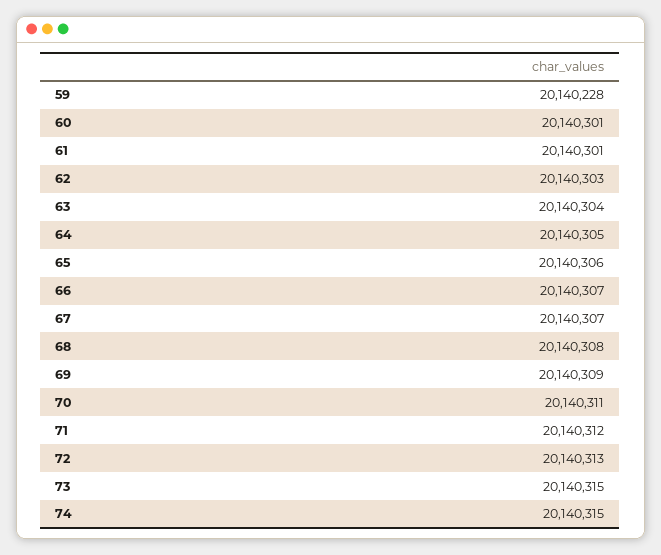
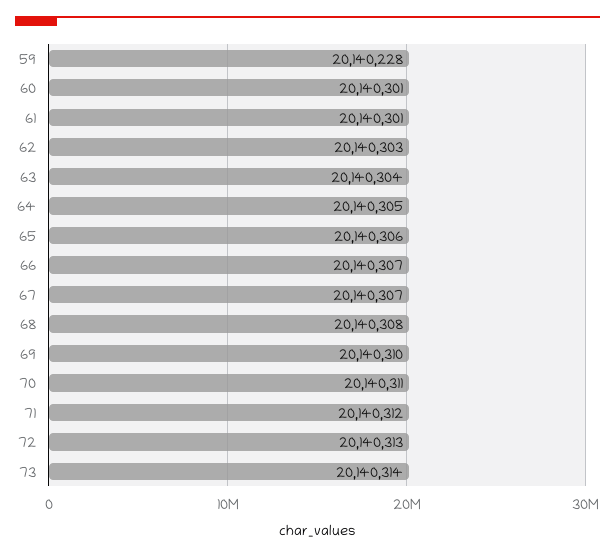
  {
    "59": 20140228,
    "60": 20140301,
    "61": 20140301,
    "62": 20140303,
    "63": 20140304,
    "64": 20140305,
    "65": 20140306,
    "66": 20140307,
    "67": 20140307,
    "68": 20140308,
-   "69": 20140309,
+   "69": 20140310,
    "70": 20140311,
    "71": 20140312,
    "72": 20140313,
-   "73": 20140315,
+   "73": 20140314
-   "74": 20140315
  }

